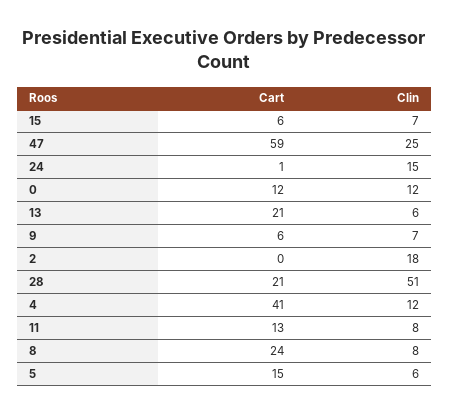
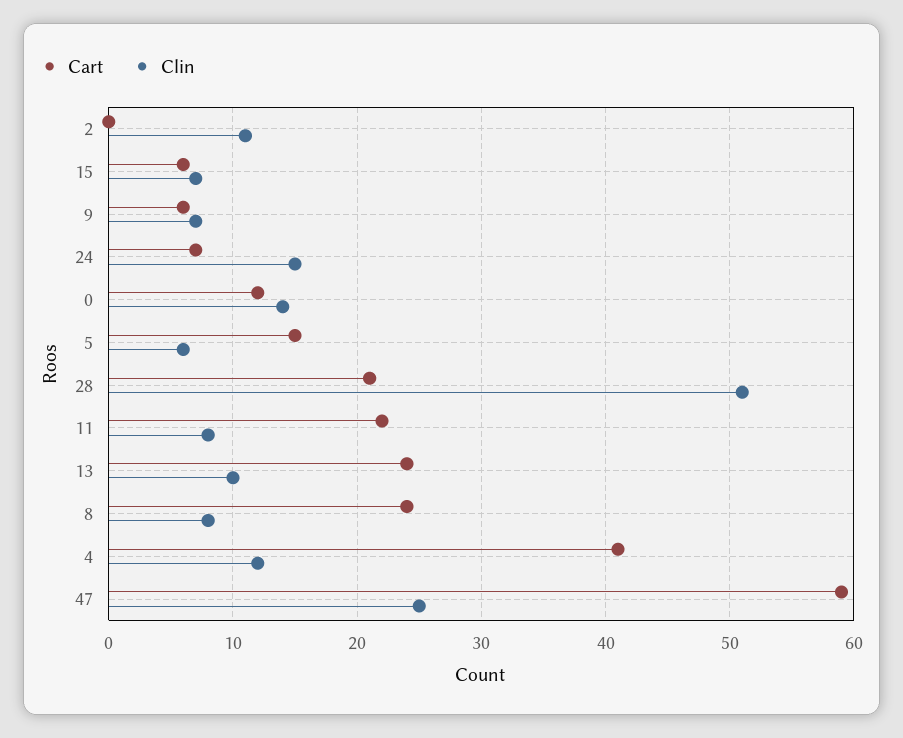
  {
    "Cart": {
      "15": 6,
      "47": 59,
-     "24": 1,
+     "24": 7,
      "0": 12,
-     "13": 21,
+     "13": 24,
      "9": 6,
      "2": 0,
      "28": 21,
      "4": 41,
-     "11": 13,
+     "11": 22,
      "8": 24,
      "5": 15
    },
    "Clin": {
      "15": 7,
      "47": 25,
      "24": 15,
-     "0": 12,
+     "0": 14,
-     "13": 6,
+     "13": 10,
      "9": 7,
-     "2": 18,
+     "2": 11,
      "28": 51,
      "4": 12,
      "11": 8,
      "8": 8,
      "5": 6
    }
  }

